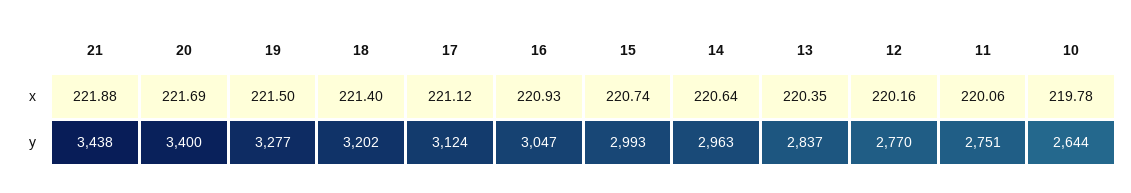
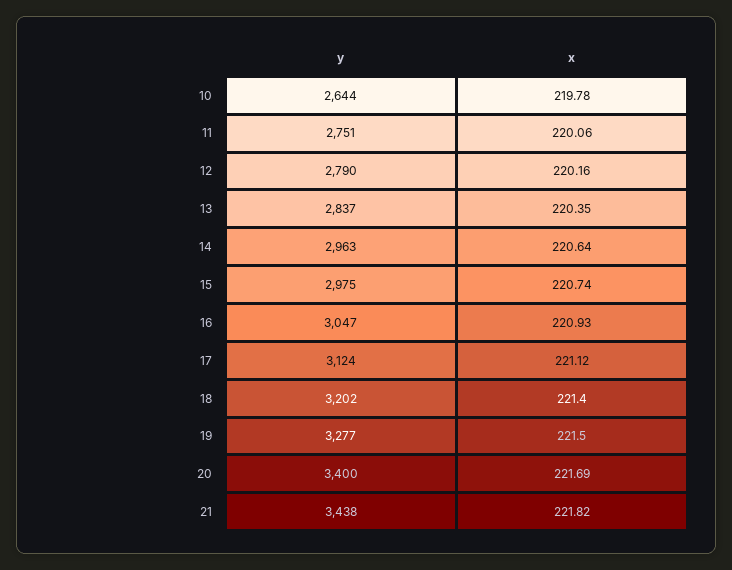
  {
    "21": {
-     "x": 221.88,
+     "x": 221.82,
      "y": 3438
    },
    "20": {
      "x": 221.69,
      "y": 3400
    },
    "19": {
      "x": 221.5,
      "y": 3277
    },
    "18": {
      "x": 221.4,
      "y": 3202
    },
    "17": {
      "x": 221.12,
      "y": 3124
    },
    "16": {
      "x": 220.93,
      "y": 3047
    },
    "15": {
      "x": 220.74,
-     "y": 2993
+     "y": 2975
    },
    "14": {
      "x": 220.64,
      "y": 2963
    },
    "13": {
      "x": 220.35,
      "y": 2837
    },
    "12": {
      "x": 220.16,
-     "y": 2770
+     "y": 2790
    },
    "11": {
      "x": 220.06,
      "y": 2751
    },
    "10": {
      "x": 219.78,
      "y": 2644
    }
  }

